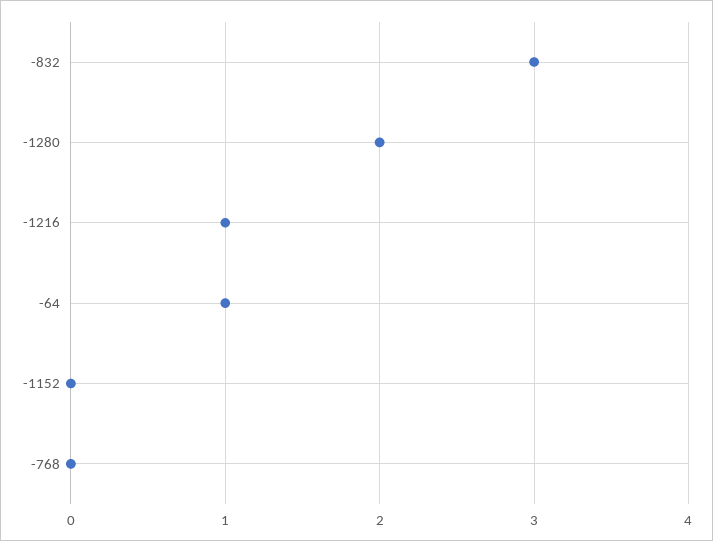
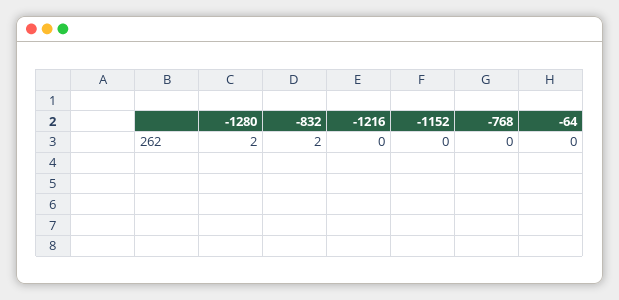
  {
-   "-832": 3,
+   "-832": 2,
    "-1280": 2,
-   "-1216": 1,
+   "-1216": 0,
-   "-64": 1,
+   "-64": 0,
    "-1152": 0,
    "-768": 0
  }

